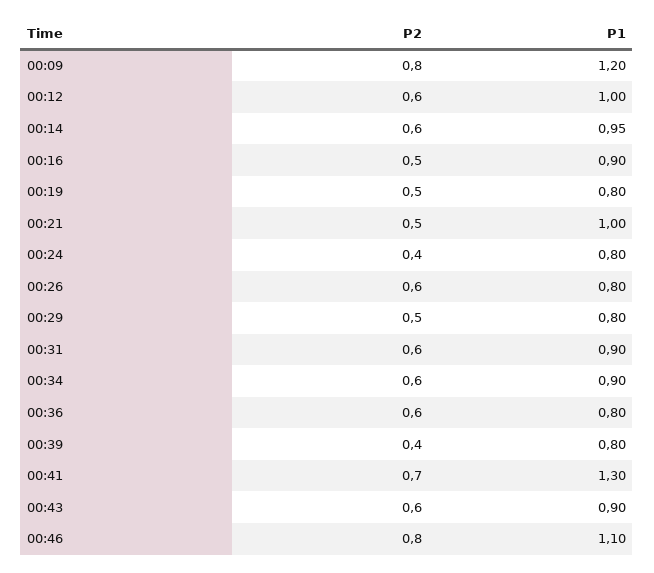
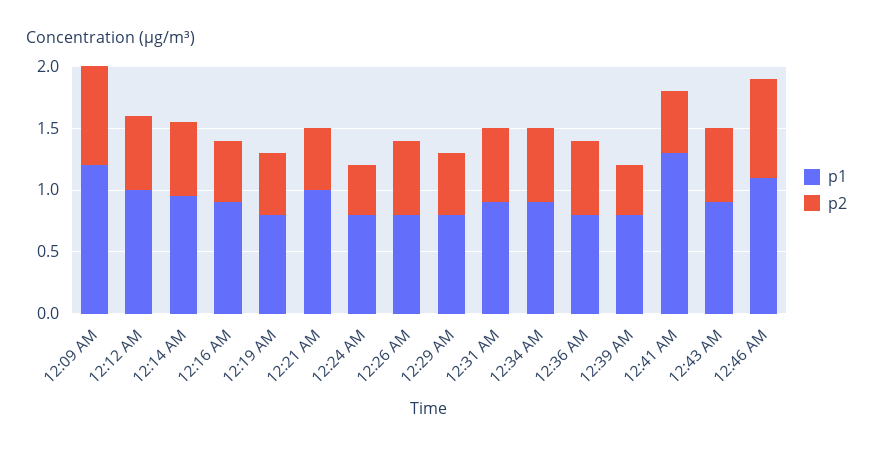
  {
    "P2": {
      "00:09": 0.8,
      "00:12": 0.6,
      "00:14": 0.6,
      "00:16": 0.5,
      "00:19": 0.5,
      "00:21": 0.5,
      "00:24": 0.4,
      "00:26": 0.6,
      "00:29": 0.5,
      "00:31": 0.6,
      "00:34": 0.6,
      "00:36": 0.6,
      "00:39": 0.4,
-     "00:41": 0.7,
+     "00:41": 0.5,
      "00:43": 0.6,
      "00:46": 0.8
    },
    "P1": {
      "00:09": 1.2,
      "00:12": 1,
      "00:14": 0.95,
      "00:16": 0.9,
      "00:19": 0.8,
      "00:21": 1,
      "00:24": 0.8,
      "00:26": 0.8,
      "00:29": 0.8,
      "00:31": 0.9,
      "00:34": 0.9,
      "00:36": 0.8,
      "00:39": 0.8,
      "00:41": 1.3,
      "00:43": 0.9,
      "00:46": 1.1
    }
  }

